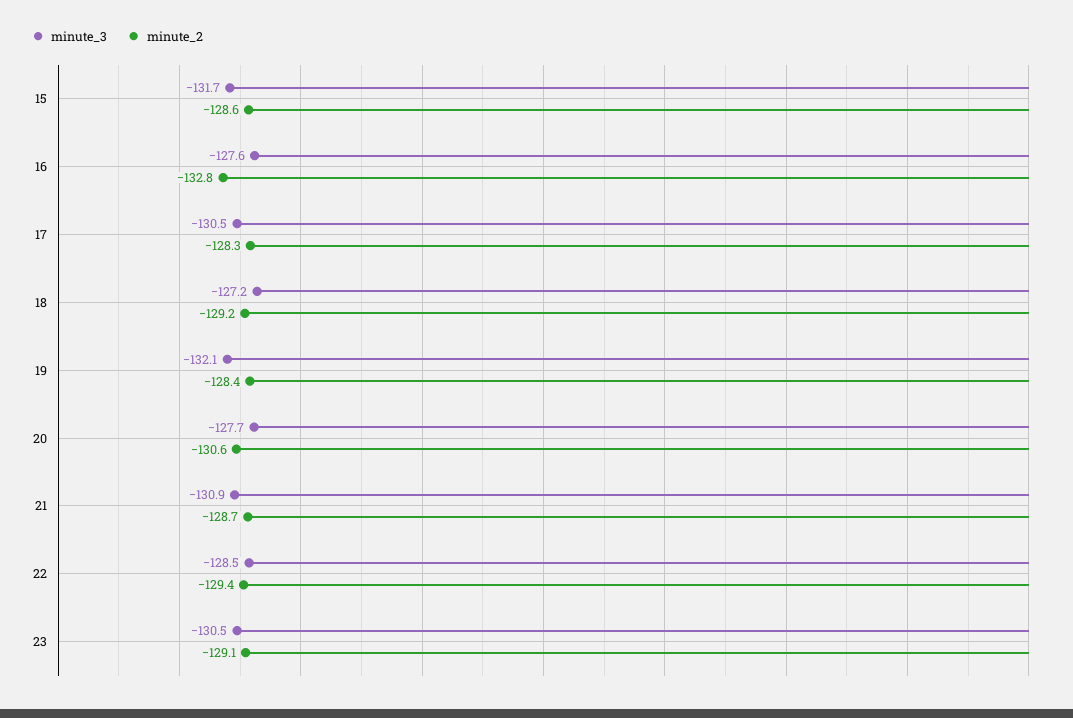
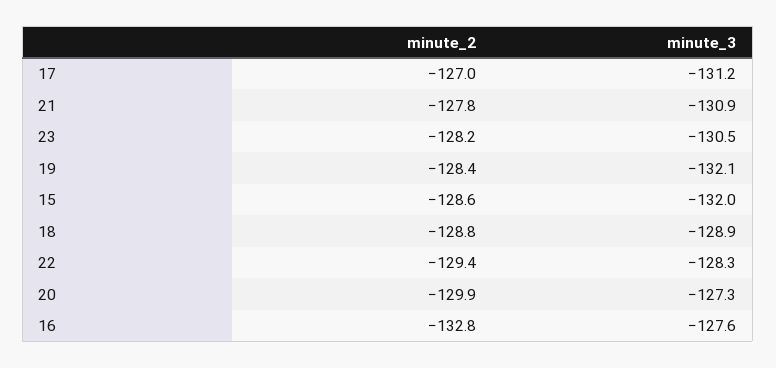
  {
    "minute_3": {
-     "15": -131.7,
+     "15": -132,
      "16": -127.6,
-     "17": -130.5,
+     "17": -131.2,
-     "18": -127.2,
+     "18": -128.9,
      "19": -132.1,
-     "20": -127.7,
+     "20": -127.3,
      "21": -130.9,
-     "22": -128.5,
+     "22": -128.3,
      "23": -130.5
    },
    "minute_2": {
      "15": -128.6,
      "16": -132.8,
-     "17": -128.3,
+     "17": -127,
-     "18": -129.2,
+     "18": -128.8,
      "19": -128.4,
-     "20": -130.6,
+     "20": -129.9,
-     "21": -128.7,
+     "21": -127.8,
      "22": -129.4,
-     "23": -129.1
+     "23": -128.2
    }
  }

